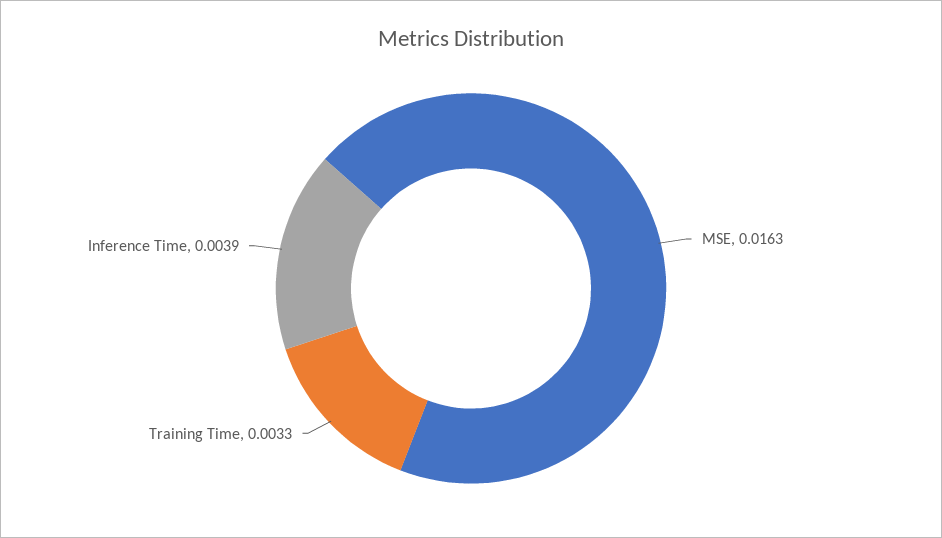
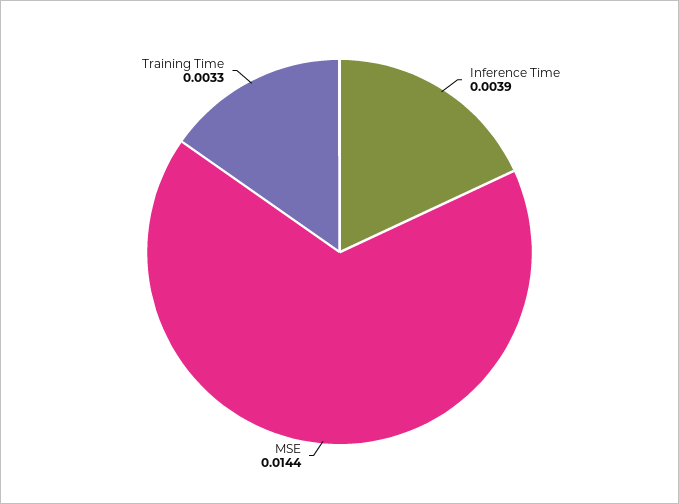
  {
-   "MSE": 0.0163,
+   "MSE": 0.0144,
    "Training Time": 0.0033,
    "Inference Time": 0.0039
  }

